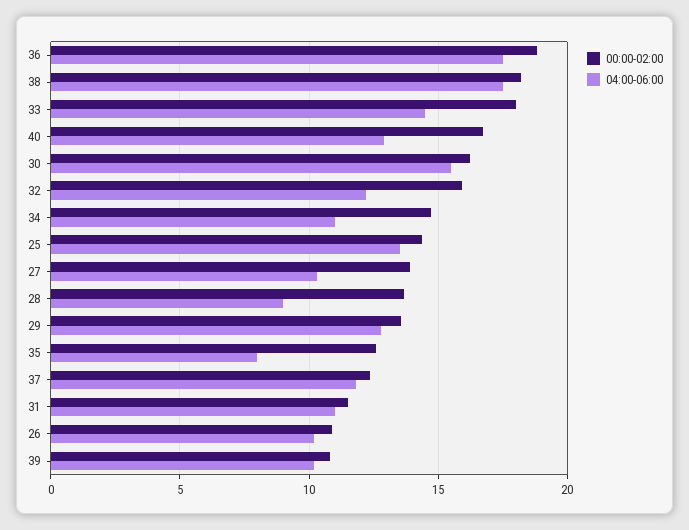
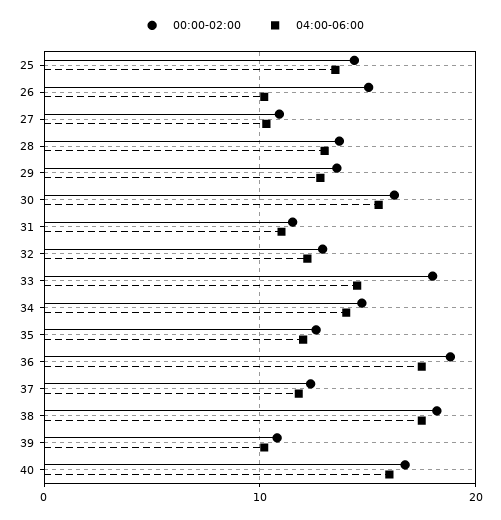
  {
    "00:00-02:00": {
      "36": 19,
      "38": 18,
      "33": 18,
      "40": 16.5,
      "30": 16,
-     "32": 16,
+     "32": 13,
      "34": 14.5,
      "25": 14.5,
-     "27": 14,
+     "27": 11,
      "28": 13.5,
      "29": 13.5,
      "35": 12.5,
      "37": 12.5,
      "31": 11.5,
-     "26": 11,
+     "26": 15,
      "39": 11
    },
    "04:00-06:00": {
      "36": 17.5,
      "38": 17.5,
      "33": 14.5,
-     "40": 13,
+     "40": 16,
      "30": 15.5,
      "32": 12,
-     "34": 11,
+     "34": 14,
      "25": 13.5,
      "27": 10.5,
-     "28": 9,
+     "28": 13,
      "29": 13,
-     "35": 8,
+     "35": 12,
      "37": 12,
      "31": 11,
      "26": 10,
      "39": 10
    }
  }

